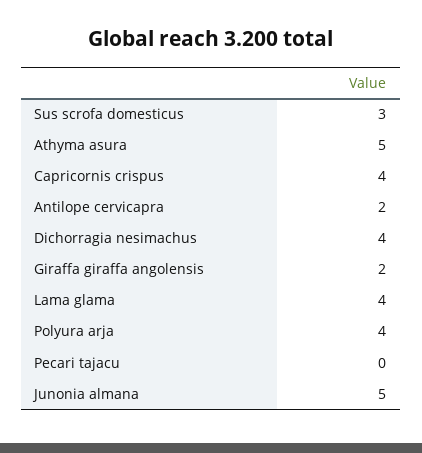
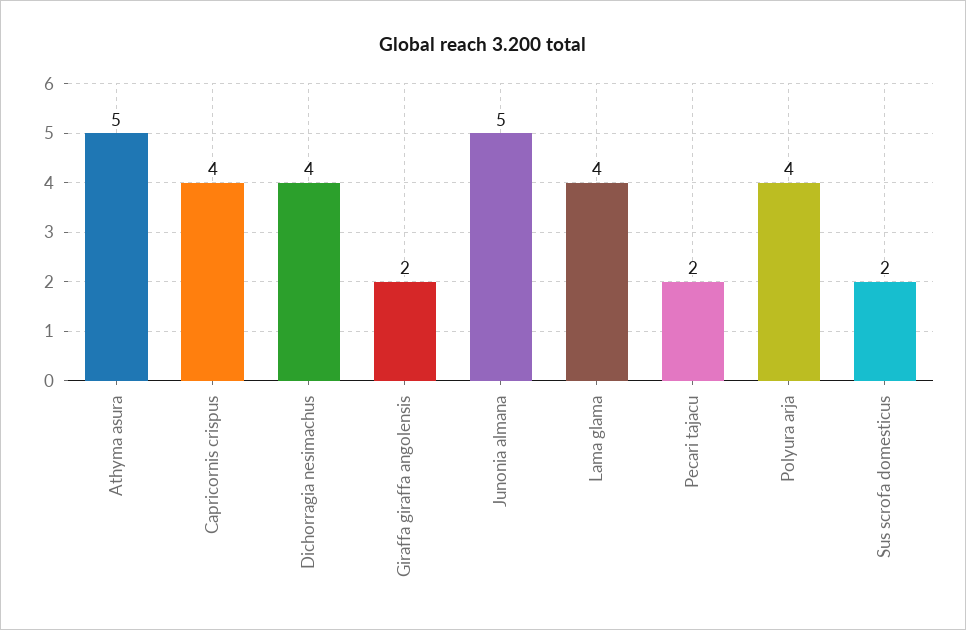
  {
-   "Sus scrofa domesticus": 3,
+   "Sus scrofa domesticus": 2,
    "Athyma asura": 5,
    "Capricornis crispus": 4,
-   "Antilope cervicapra": 2,
    "Dichorragia nesimachus": 4,
    "Giraffa giraffa angolensis": 2,
    "Lama glama": 4,
    "Polyura arja": 4,
-   "Pecari tajacu": 0,
+   "Pecari tajacu": 2,
    "Junonia almana": 5
  }

